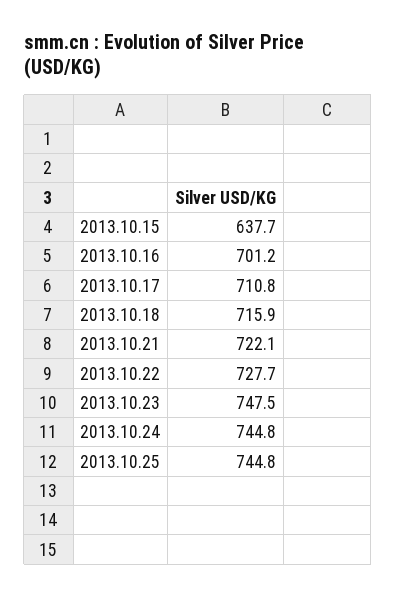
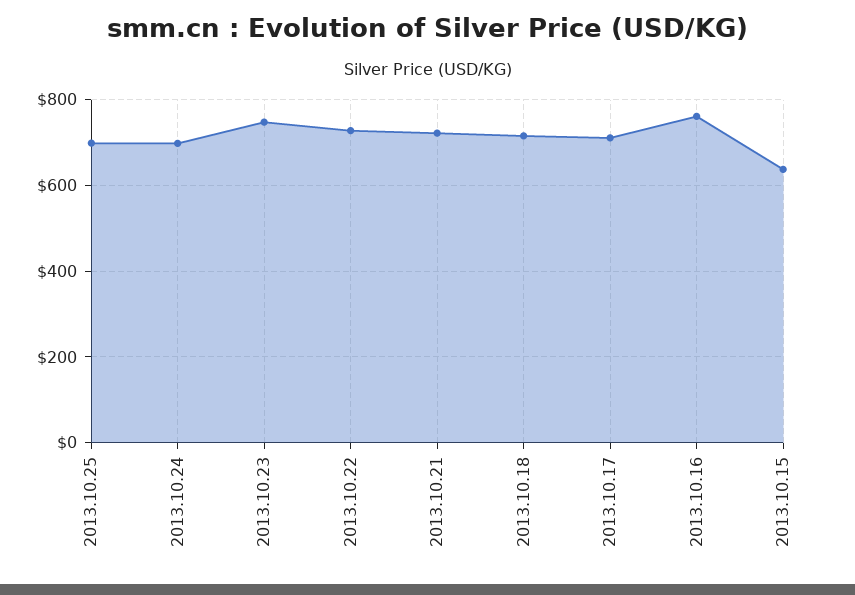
  {
    "2013.10.15": 637.7,
-   "2013.10.16": 701.2,
+   "2013.10.16": 760,
    "2013.10.17": 710.8,
    "2013.10.18": 715.9,
    "2013.10.21": 722.1,
    "2013.10.22": 727.7,
    "2013.10.23": 747.5,
-   "2013.10.24": 744.8,
+   "2013.10.24": 700,
-   "2013.10.25": 744.8
+   "2013.10.25": 700
  }

